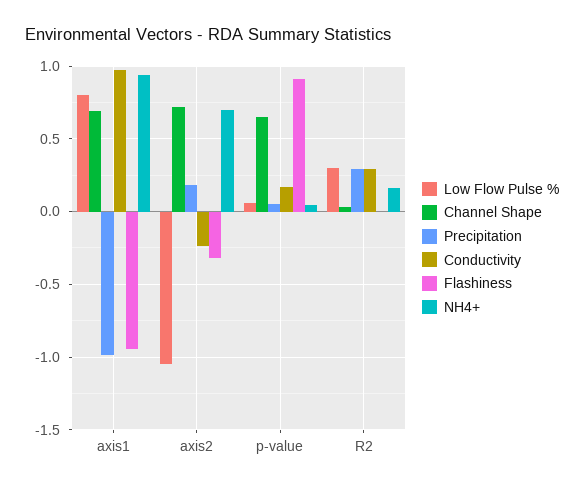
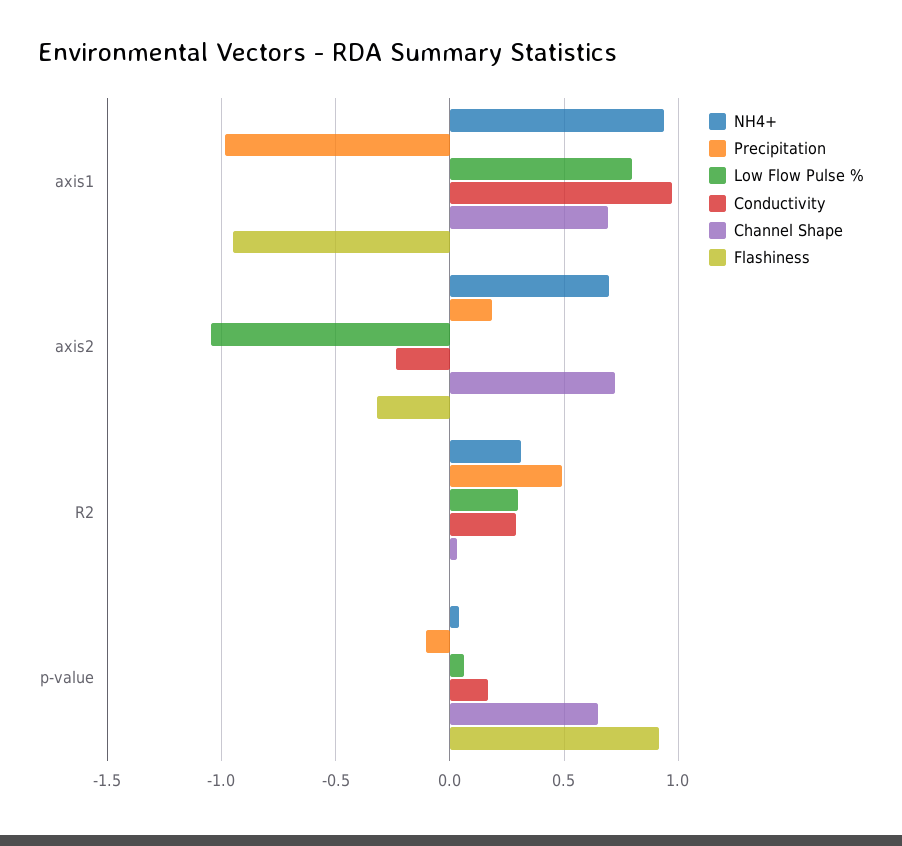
  {
    "Low Flow Pulse %": {
      "axis1": 0.8,
      "axis2": -1.05,
      "p-value": 0.05,
      "R2": 0.3
    },
    "Channel Shape": {
      "axis1": 0.7,
      "axis2": 0.7,
      "p-value": 0.65,
      "R2": 0.05
    },
    "Precipitation": {
      "axis1": -1,
      "axis2": 0.2,
-     "p-value": 0.05,
+     "p-value": -0.1,
-     "R2": 0.3
+     "R2": 0.5
    },
    "Conductivity": {
      "axis1": 0.95,
      "axis2": -0.25,
      "p-value": 0.15,
      "R2": 0.3
    },
    "Flashiness": {
      "axis1": -0.95,
      "axis2": -0.3,
      "p-value": 0.9,
      "R2": 0
    },
    "NH4+": {
      "axis1": 0.95,
      "axis2": 0.7,
      "p-value": 0.05,
-     "R2": 0.15
+     "R2": 0.3
    }
  }

